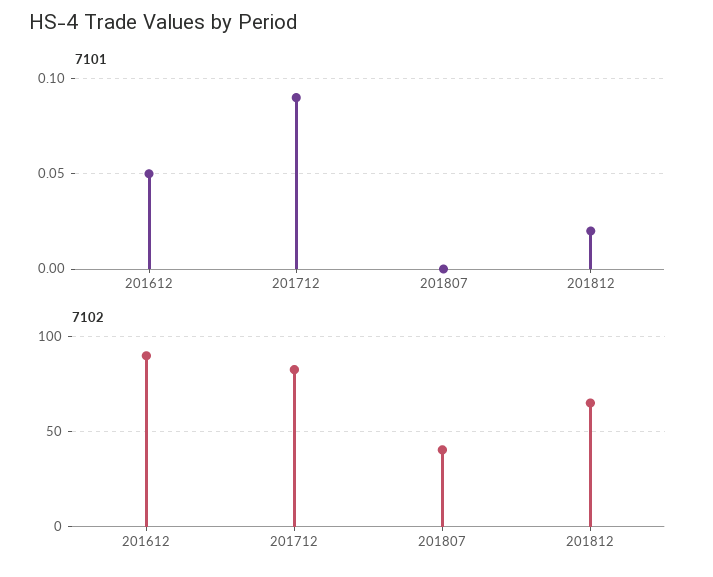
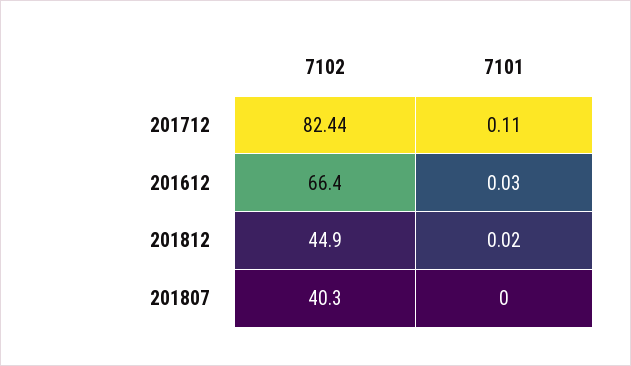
  {
    "7101": {
-     "201612": 0.05,
+     "201612": 0.03,
-     "201712": 0.09,
+     "201712": 0.11,
      "201807": 0,
      "201812": 0.02
    },
    "7102": {
-     "201612": 90,
+     "201612": 66.4,
      "201712": 82.44,
      "201807": 40.3,
-     "201812": 65
+     "201812": 44.9
    }
  }

